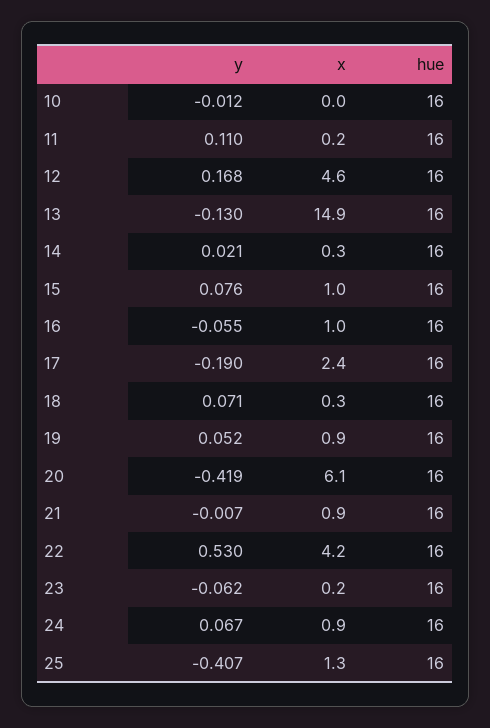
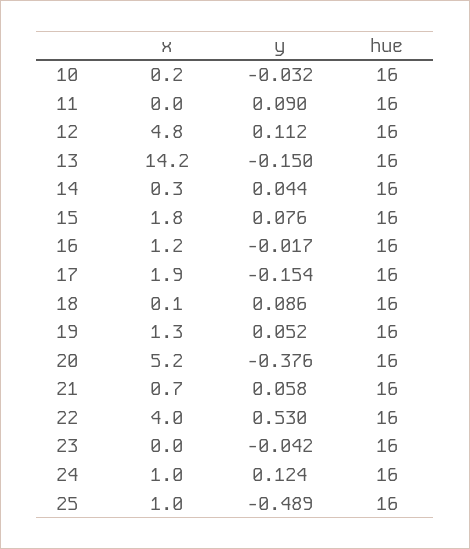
  {
    "y": {
-     "10": -0.012,
+     "10": -0.032,
-     "11": 0.11,
+     "11": 0.09,
-     "12": 0.168,
+     "12": 0.112,
-     "13": -0.13,
+     "13": -0.15,
-     "14": 0.021,
+     "14": 0.044,
      "15": 0.076,
-     "16": -0.055,
+     "16": -0.017,
-     "17": -0.19,
+     "17": -0.154,
-     "18": 0.071,
+     "18": 0.086,
      "19": 0.052,
-     "20": -0.419,
+     "20": -0.376,
-     "21": -0.007,
+     "21": 0.058,
      "22": 0.53,
-     "23": -0.062,
+     "23": -0.042,
-     "24": 0.067,
+     "24": 0.124,
-     "25": -0.407
+     "25": -0.489
    },
    "x": {
-     "10": 0,
+     "10": 0.2,
-     "11": 0.2,
+     "11": 0,
-     "12": 4.6,
+     "12": 4.8,
-     "13": 14.9,
+     "13": 14.2,
      "14": 0.3,
-     "15": 1,
+     "15": 1.8,
-     "16": 1,
+     "16": 1.2,
-     "17": 2.4,
+     "17": 1.9,
-     "18": 0.3,
+     "18": 0.1,
-     "19": 0.9,
+     "19": 1.3,
-     "20": 6.1,
+     "20": 5.2,
-     "21": 0.9,
+     "21": 0.7,
-     "22": 4.2,
+     "22": 4,
-     "23": 0.2,
+     "23": 0,
-     "24": 0.9,
+     "24": 1,
-     "25": 1.3
+     "25": 1
    },
    "hue": {
      "10": 16,
      "11": 16,
      "12": 16,
      "13": 16,
      "14": 16,
      "15": 16,
      "16": 16,
      "17": 16,
      "18": 16,
      "19": 16,
      "20": 16,
      "21": 16,
      "22": 16,
      "23": 16,
      "24": 16,
      "25": 16
    }
  }

